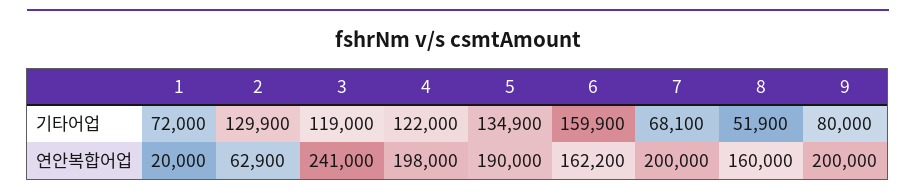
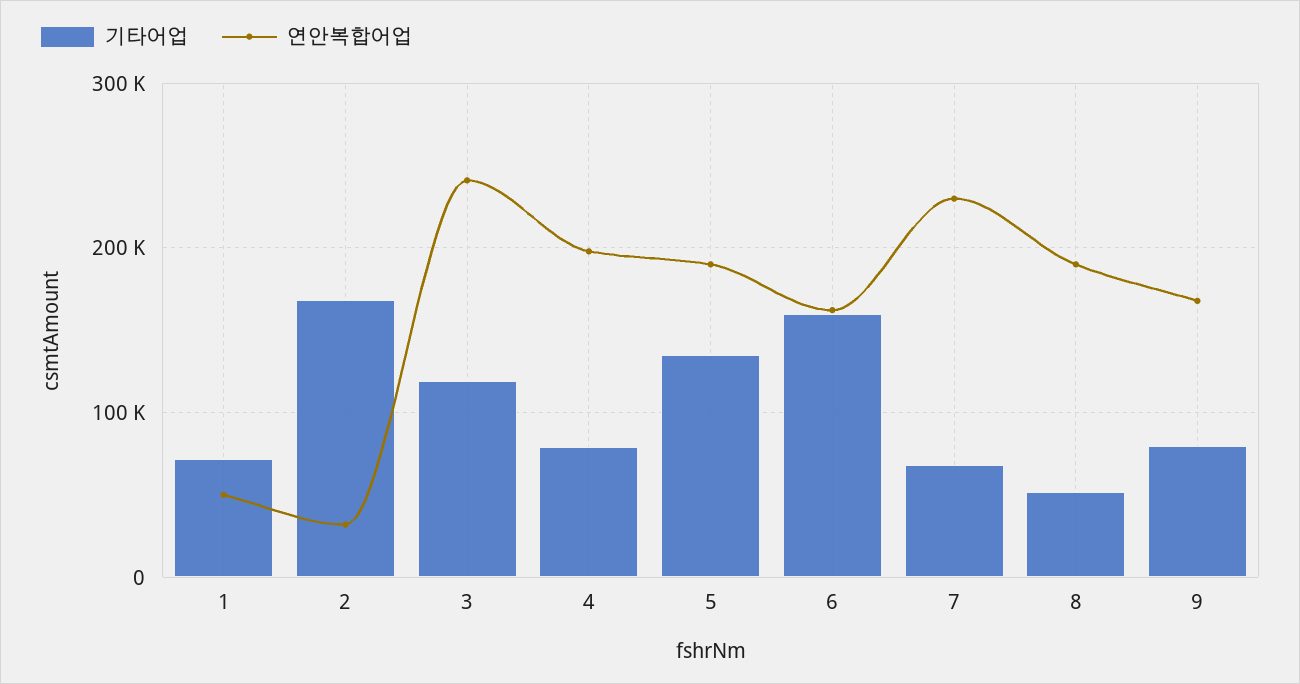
  {
    "기타어업": {
      "1": 72000,
-     "2": 129900,
+     "2": 170000,
      "3": 119000,
-     "4": 122000,
+     "4": 80000,
      "5": 134900,
      "6": 159900,
      "7": 68100,
      "8": 51900,
      "9": 80000
    },
    "연안복합어업": {
-     "1": 20000,
+     "1": 50000,
-     "2": 62900,
+     "2": 30000,
      "3": 241000,
      "4": 198000,
      "5": 190000,
      "6": 162200,
-     "7": 200000,
+     "7": 230000,
-     "8": 160000,
+     "8": 190000,
-     "9": 200000
+     "9": 170000
    }
  }

